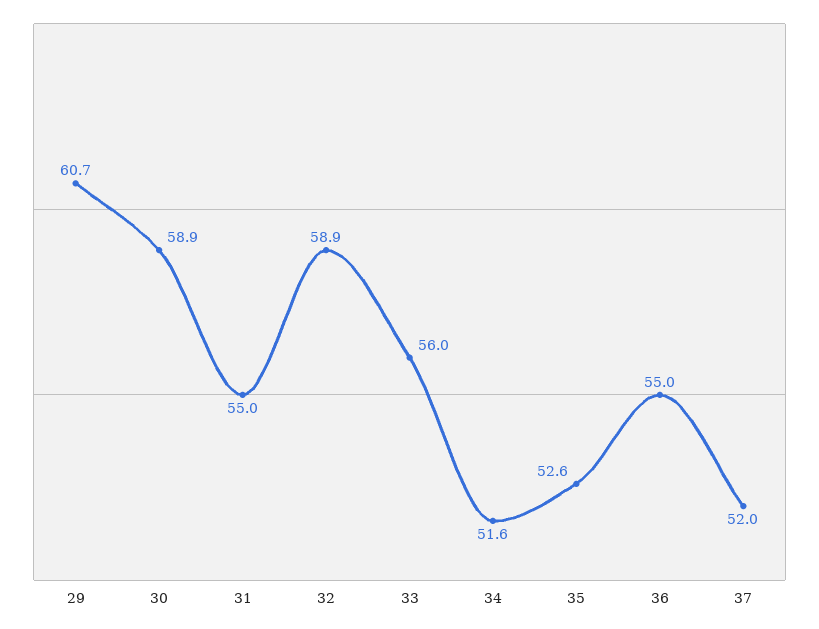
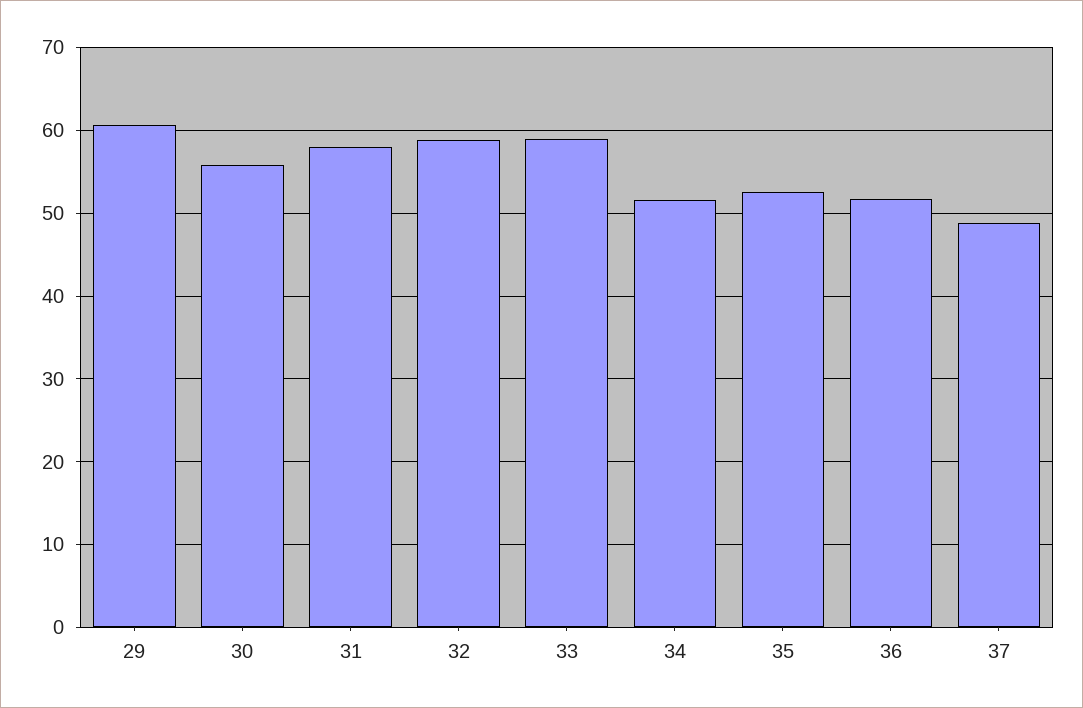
  {
    "29": 60.7,
-   "30": 58.9,
+   "30": 56,
-   "31": 55,
+   "31": 58,
    "32": 58.9,
-   "33": 56,
+   "33": 59,
    "34": 51.6,
    "35": 52.6,
-   "36": 55,
+   "36": 52,
-   "37": 52
+   "37": 49
  }

